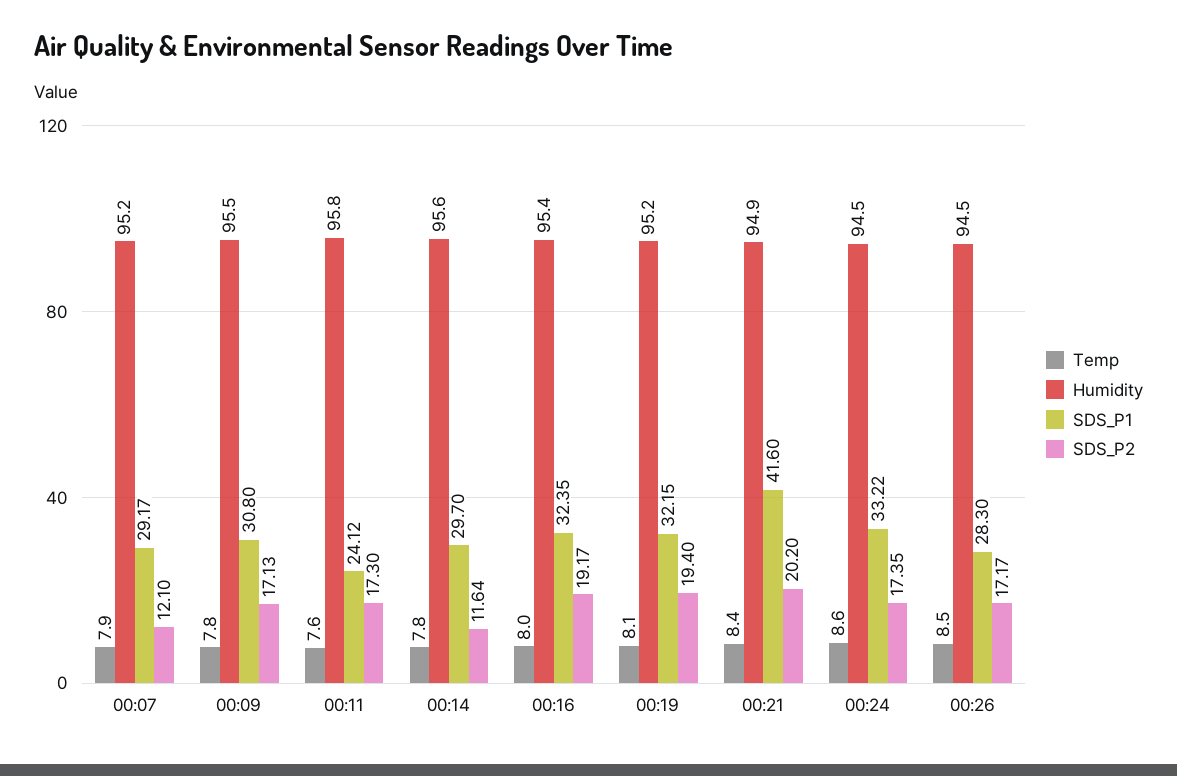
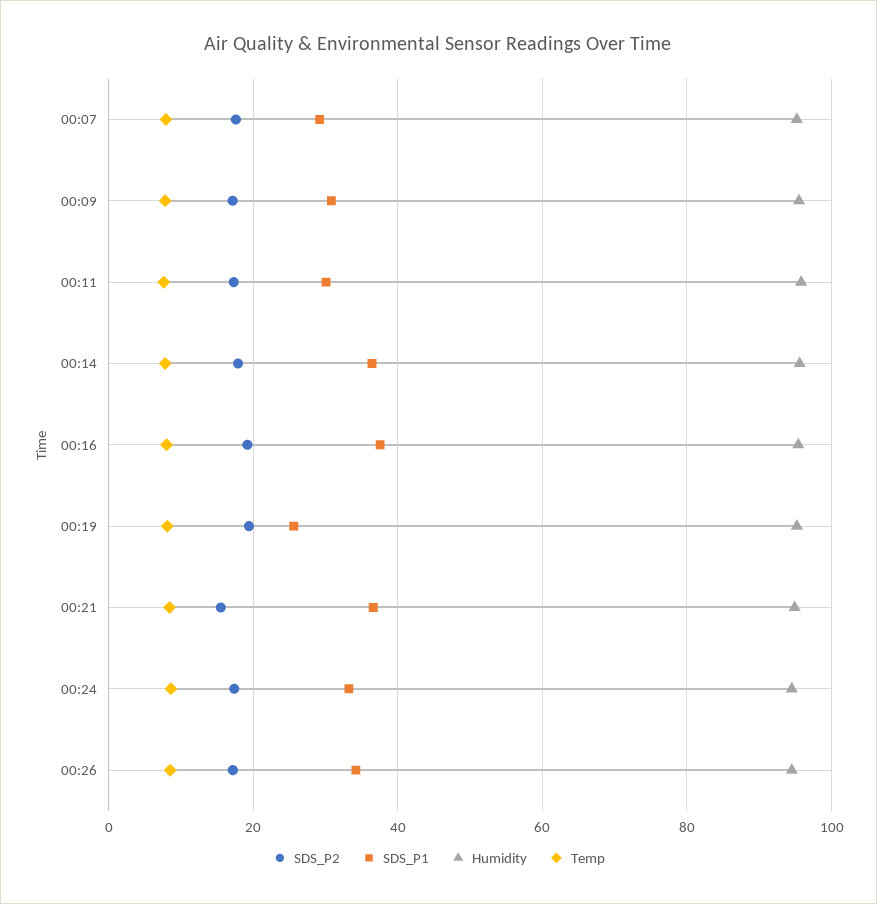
  {
    "Temp": {
      "00:07": 7.9,
      "00:09": 7.8,
      "00:11": 7.6,
      "00:14": 7.8,
      "00:16": 8,
      "00:19": 8.1,
      "00:21": 8.4,
      "00:24": 8.6,
      "00:26": 8.5
    },
    "Humidity": {
      "00:07": 95.2,
      "00:09": 95.5,
      "00:11": 95.8,
      "00:14": 95.6,
      "00:16": 95.4,
      "00:19": 95.2,
      "00:21": 94.9,
      "00:24": 94.5,
      "00:26": 94.5
    },
    "SDS_P1": {
      "00:07": 29.17,
      "00:09": 30.8,
-     "00:11": 24.12,
+     "00:11": 30,
-     "00:14": 29.7,
+     "00:14": 36,
-     "00:16": 32.35,
+     "00:16": 38,
-     "00:19": 32.15,
+     "00:19": 26,
-     "00:21": 41.6,
+     "00:21": 36,
      "00:24": 33.22,
-     "00:26": 28.3
+     "00:26": 34
    },
    "SDS_P2": {
-     "00:07": 12.1,
+     "00:07": 18,
      "00:09": 17.13,
      "00:11": 17.3,
-     "00:14": 11.64,
+     "00:14": 18,
      "00:16": 19.17,
      "00:19": 19.4,
-     "00:21": 20.2,
+     "00:21": 16,
      "00:24": 17.35,
      "00:26": 17.17
    }
  }

